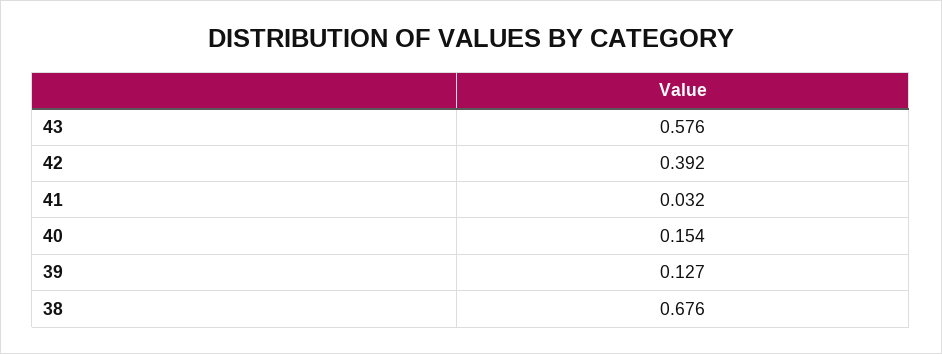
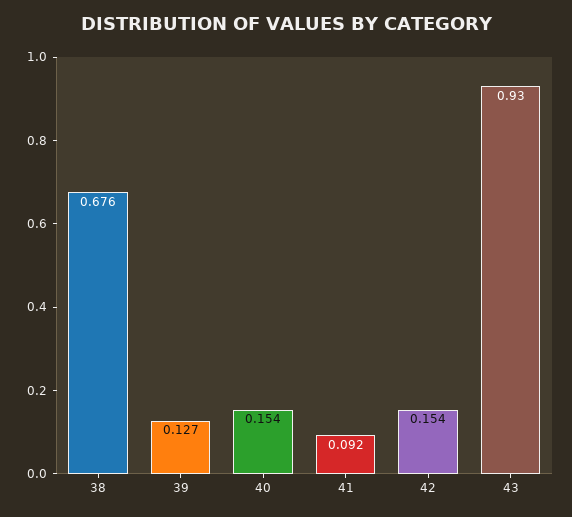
  {
-   "43": 0.576,
+   "43": 0.93,
-   "42": 0.392,
+   "42": 0.154,
-   "41": 0.032,
+   "41": 0.092,
    "40": 0.154,
    "39": 0.127,
    "38": 0.676
  }

